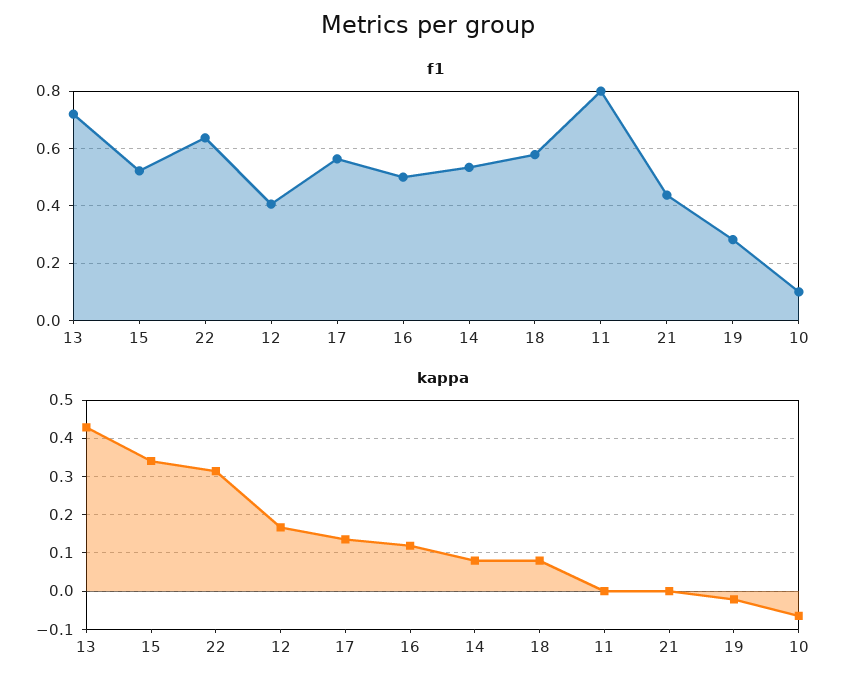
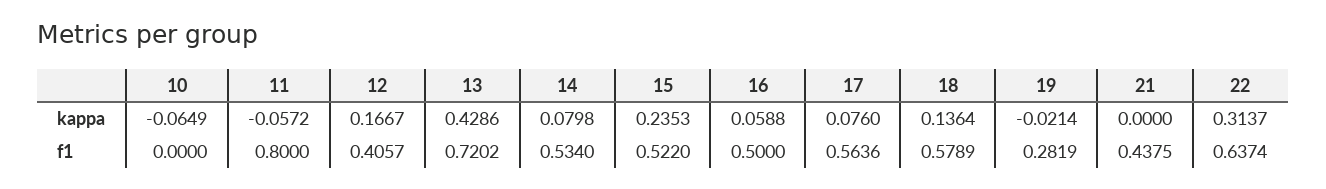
  {
    "f1": {
      "13": 0.7202,
      "15": 0.522,
      "22": 0.6374,
      "12": 0.4057,
      "17": 0.5636,
      "16": 0.5,
      "14": 0.534,
      "18": 0.5789,
      "11": 0.8,
      "21": 0.4375,
      "19": 0.2819,
-     "10": 0.1
+     "10": 0
    },
    "kappa": {
      "13": 0.4286,
-     "15": 0.34,
+     "15": 0.2353,
      "22": 0.3137,
      "12": 0.1667,
-     "17": 0.14,
+     "17": 0.076,
-     "16": 0.12,
+     "16": 0.0588,
      "14": 0.0798,
-     "18": 0.08,
+     "18": 0.1364,
-     "11": 0,
+     "11": -0.0572,
      "21": 0,
      "19": -0.0214,
      "10": -0.0649
    }
  }

